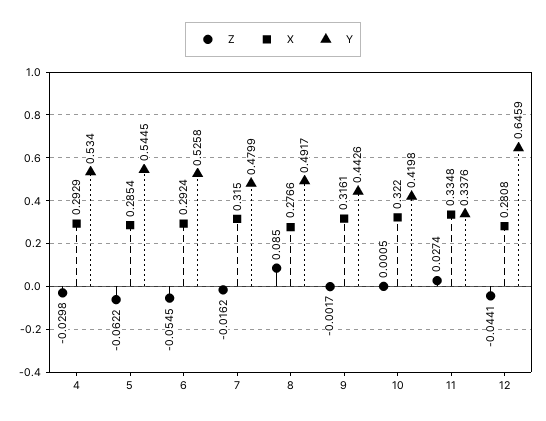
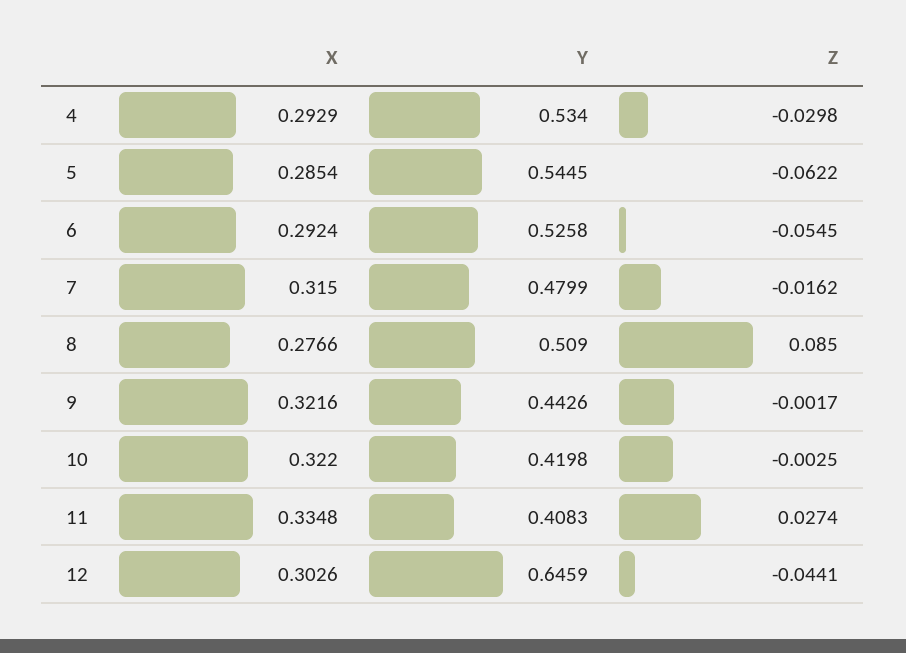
  {
    "Z": {
      "4": -0.0298,
      "5": -0.0622,
      "6": -0.0545,
      "7": -0.0162,
      "8": 0.085,
      "9": -0.0017,
-     "10": 0.0005,
+     "10": -0.0025,
      "11": 0.0274,
      "12": -0.0441
    },
    "X": {
      "4": 0.2929,
      "5": 0.2854,
      "6": 0.2924,
      "7": 0.315,
      "8": 0.2766,
-     "9": 0.3161,
+     "9": 0.3216,
      "10": 0.322,
      "11": 0.3348,
-     "12": 0.2808
+     "12": 0.3026
    },
    "Y": {
      "4": 0.534,
      "5": 0.5445,
      "6": 0.5258,
      "7": 0.4799,
-     "8": 0.4917,
+     "8": 0.509,
      "9": 0.4426,
      "10": 0.4198,
-     "11": 0.3376,
+     "11": 0.4083,
      "12": 0.6459
    }
  }

